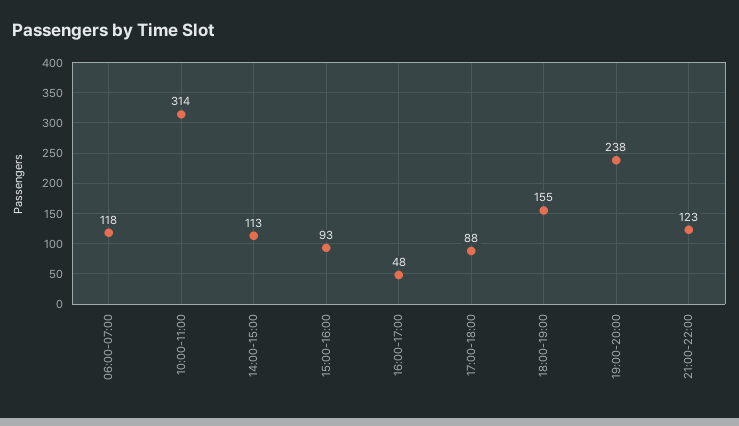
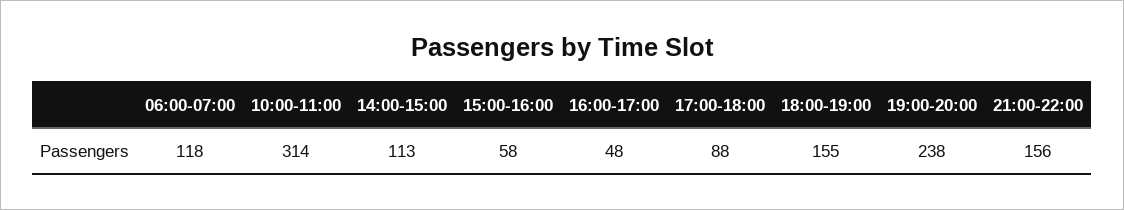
  {
    "06:00-07:00": 118,
    "10:00-11:00": 314,
    "14:00-15:00": 113,
-   "15:00-16:00": 93,
+   "15:00-16:00": 58,
    "16:00-17:00": 48,
    "17:00-18:00": 88,
    "18:00-19:00": 155,
    "19:00-20:00": 238,
-   "21:00-22:00": 123
+   "21:00-22:00": 156
  }

